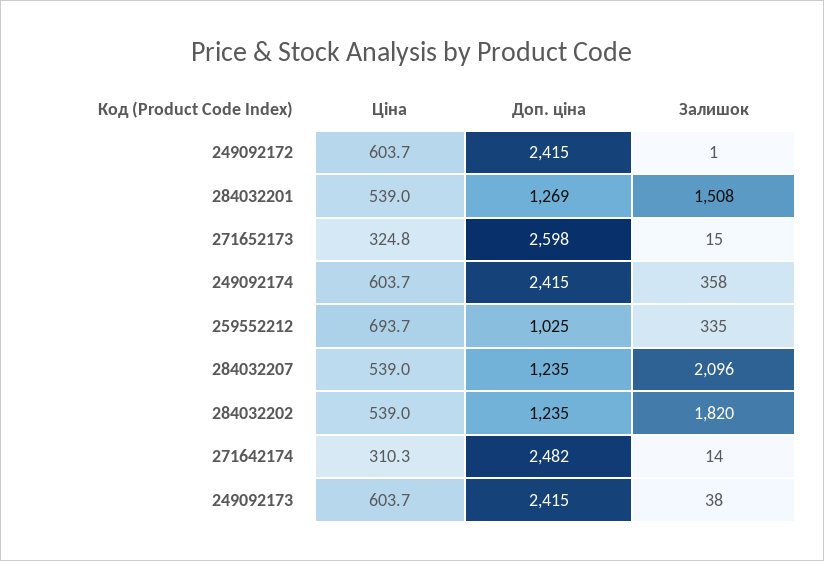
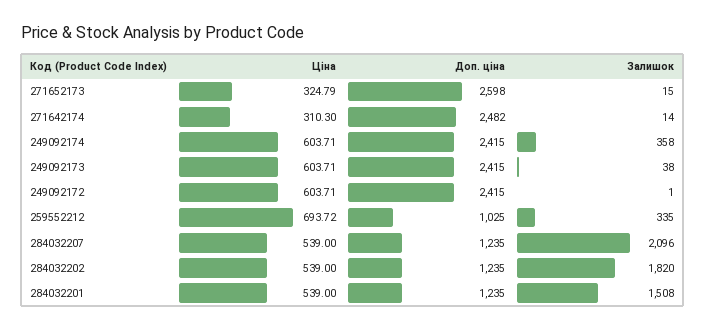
  {
    "Ціна": {
      "249092172": 603.71,
      "284032201": 539,
      "271652173": 324.79,
      "249092174": 603.71,
      "259552212": 693.72,
      "284032207": 539,
      "284032202": 539,
      "271642174": 310.3,
      "249092173": 603.71
    },
    "Доп. ціна": {
      "249092172": 2415,
-     "284032201": 1269,
+     "284032201": 1235,
      "271652173": 2598,
      "249092174": 2415,
      "259552212": 1025,
      "284032207": 1235,
      "284032202": 1235,
      "271642174": 2482,
      "249092173": 2415
    },
    "Залишок": {
      "249092172": 1,
      "284032201": 1508,
      "271652173": 15,
      "249092174": 358,
      "259552212": 335,
      "284032207": 2096,
      "284032202": 1820,
      "271642174": 14,
      "249092173": 38
    }
  }

